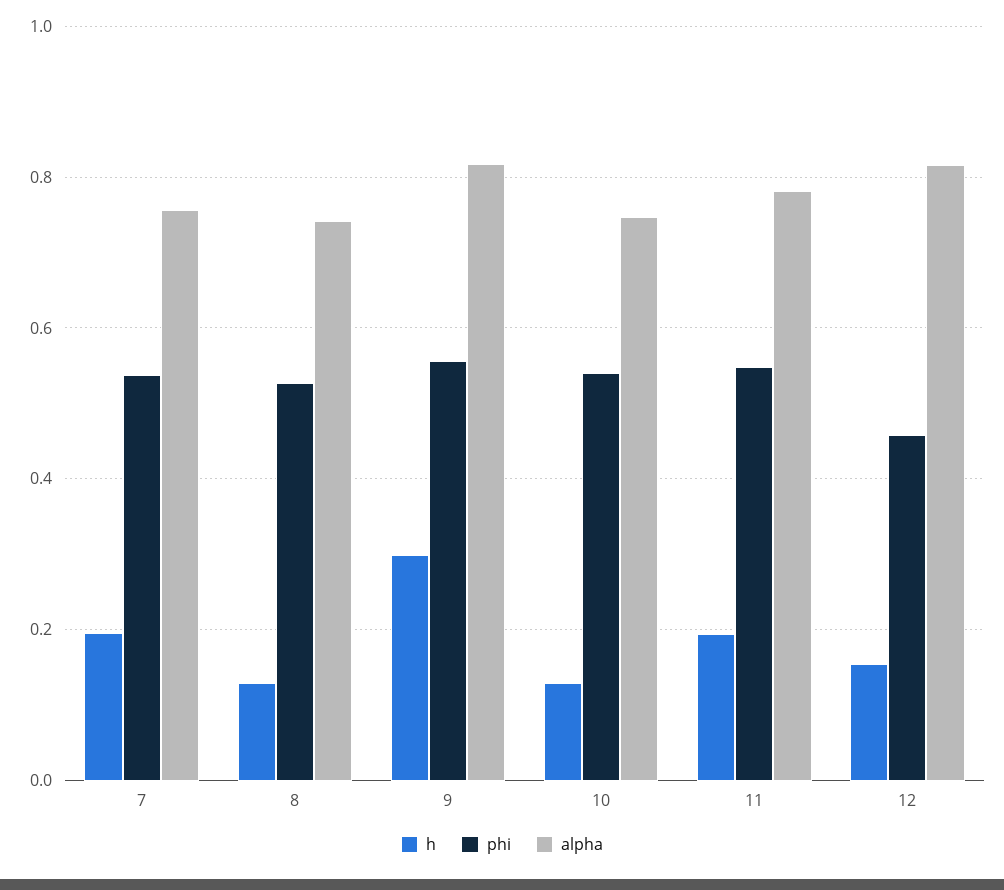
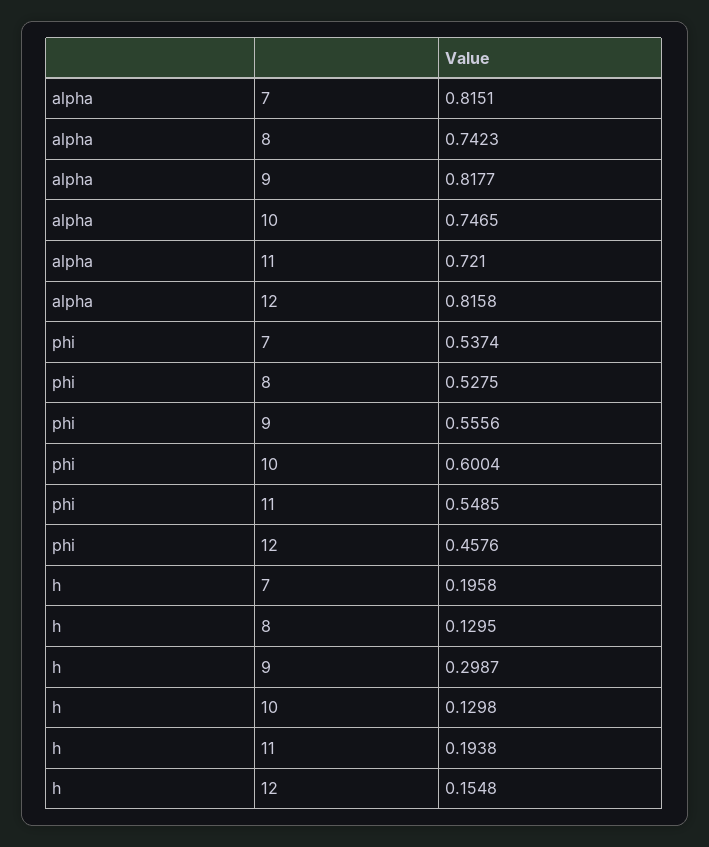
  {
    "h": {
      "7": 0.1958,
      "8": 0.1295,
      "9": 0.2987,
      "10": 0.1298,
      "11": 0.1938,
      "12": 0.1548
    },
    "phi": {
      "7": 0.5374,
      "8": 0.5275,
      "9": 0.5556,
-     "10": 0.54,
+     "10": 0.6004,
      "11": 0.5485,
      "12": 0.4576
    },
    "alpha": {
-     "7": 0.76,
+     "7": 0.8151,
      "8": 0.7423,
      "9": 0.8177,
      "10": 0.7465,
-     "11": 0.78,
+     "11": 0.721,
      "12": 0.8158
    }
  }

